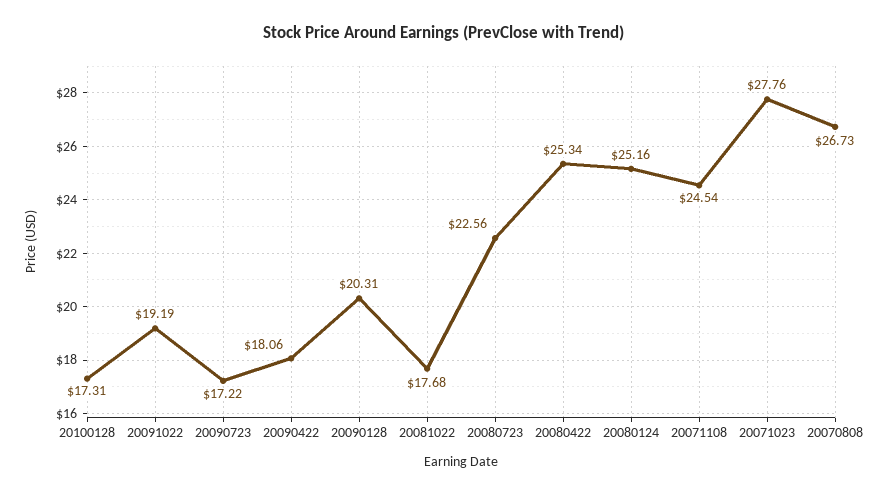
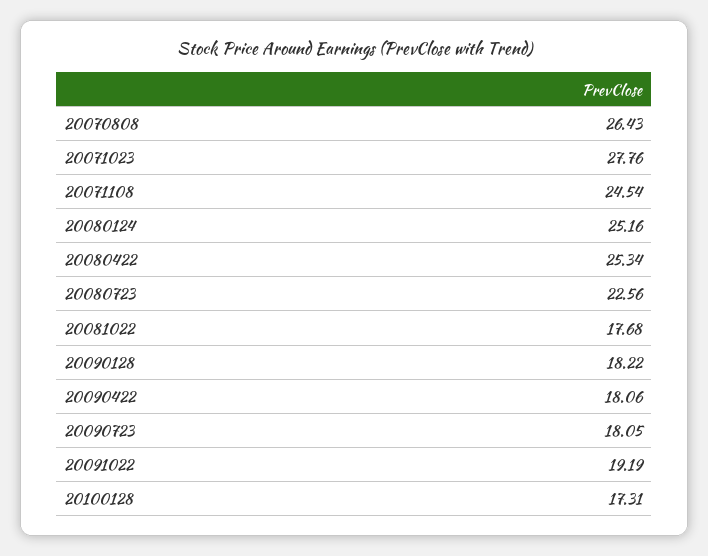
  {
    "20100128": 17.31,
    "20091022": 19.19,
-   "20090723": 17.22,
+   "20090723": 18.05,
    "20090422": 18.06,
-   "20090128": 20.31,
+   "20090128": 18.22,
    "20081022": 17.68,
    "20080723": 22.56,
    "20080422": 25.34,
    "20080124": 25.16,
    "20071108": 24.54,
    "20071023": 27.76,
-   "20070808": 26.73
+   "20070808": 26.43
  }

